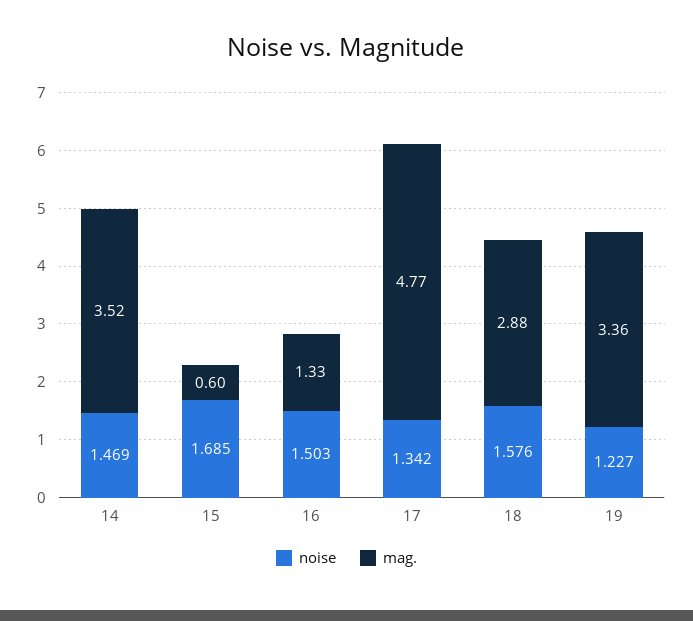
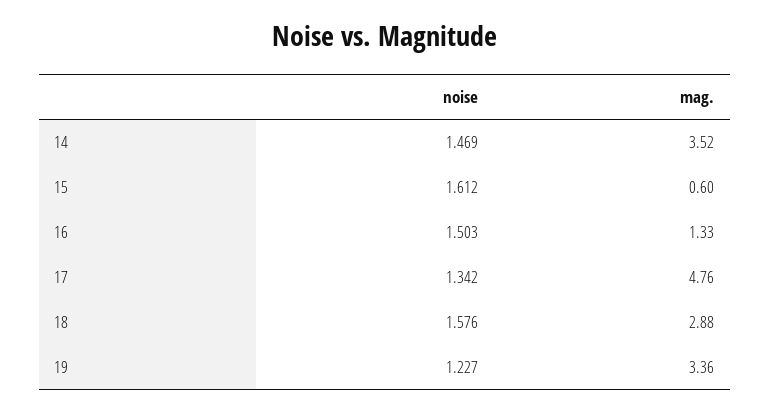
  {
    "noise": {
      "14": 1.469,
-     "15": 1.685,
+     "15": 1.612,
      "16": 1.503,
      "17": 1.342,
      "18": 1.576,
      "19": 1.227
    },
    "mag.": {
      "14": 3.52,
      "15": 0.6,
      "16": 1.33,
-     "17": 4.77,
+     "17": 4.76,
      "18": 2.88,
      "19": 3.36
    }
  }

